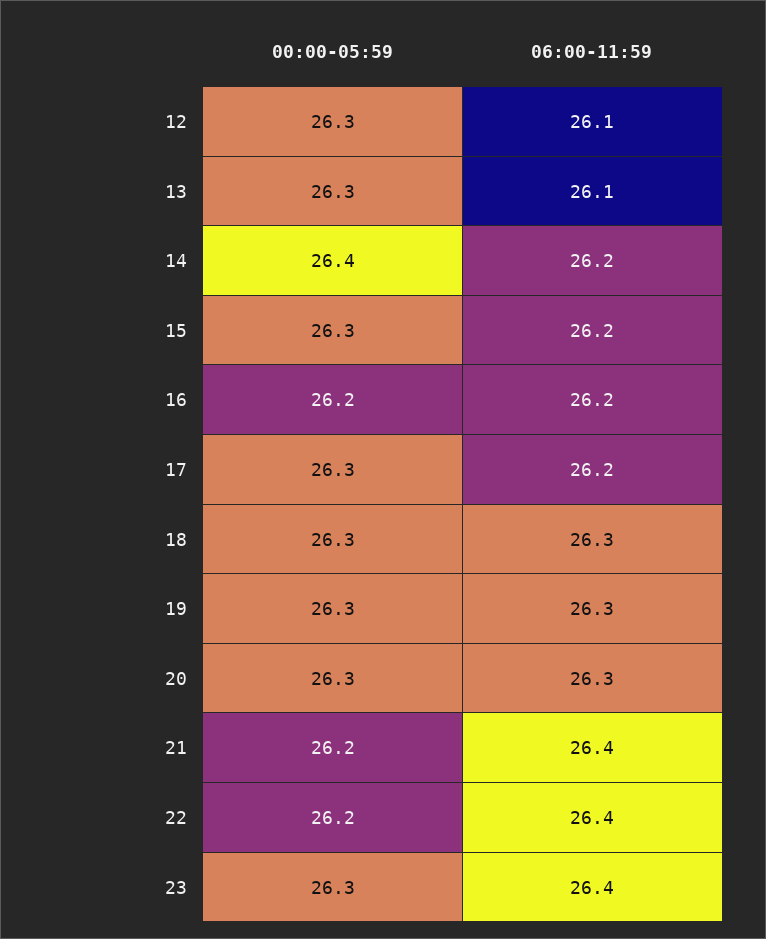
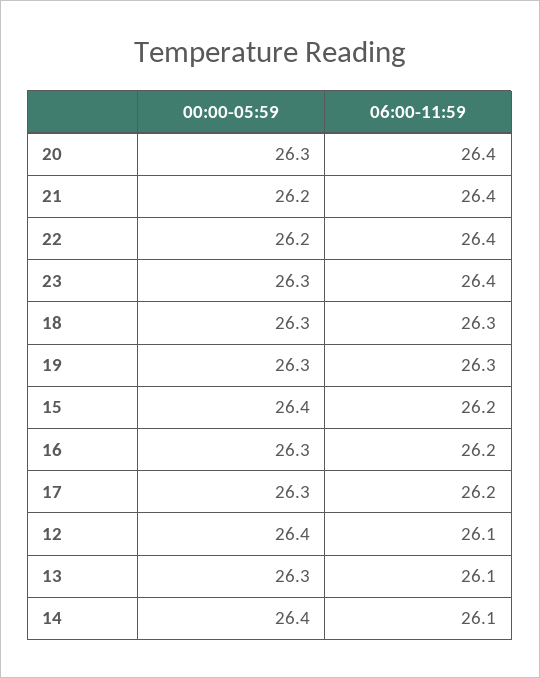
  {
    "00:00-05:59": {
-     "12": 26.3,
+     "12": 26.4,
      "13": 26.3,
      "14": 26.4,
-     "15": 26.3,
+     "15": 26.4,
-     "16": 26.2,
+     "16": 26.3,
      "17": 26.3,
      "18": 26.3,
      "19": 26.3,
      "20": 26.3,
      "21": 26.2,
      "22": 26.2,
      "23": 26.3
    },
    "06:00-11:59": {
      "12": 26.1,
      "13": 26.1,
-     "14": 26.2,
+     "14": 26.1,
      "15": 26.2,
      "16": 26.2,
      "17": 26.2,
      "18": 26.3,
      "19": 26.3,
-     "20": 26.3,
+     "20": 26.4,
      "21": 26.4,
      "22": 26.4,
      "23": 26.4
    }
  }

